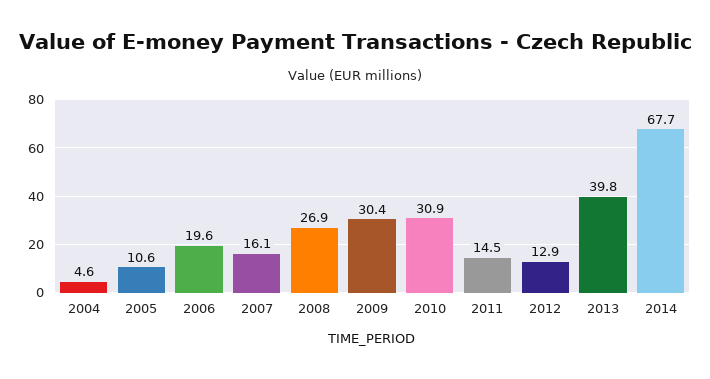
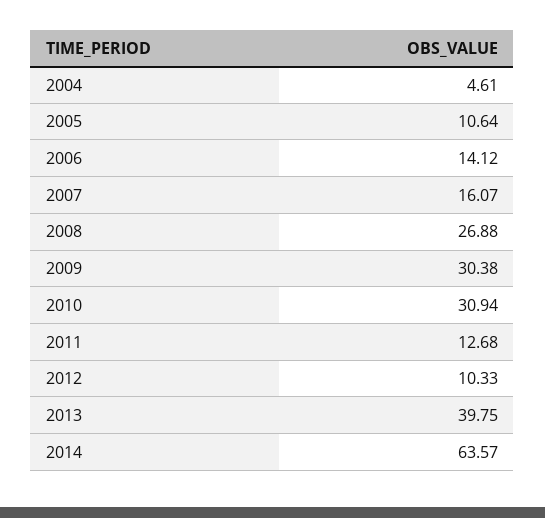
  {
    "2004": 4.61,
    "2005": 10.64,
-   "2006": 19.6,
+   "2006": 14.12,
    "2007": 16.07,
    "2008": 26.88,
    "2009": 30.38,
    "2010": 30.94,
-   "2011": 14.5,
+   "2011": 12.68,
-   "2012": 12.9,
+   "2012": 10.33,
    "2013": 39.75,
-   "2014": 67.7
+   "2014": 63.57
  }

